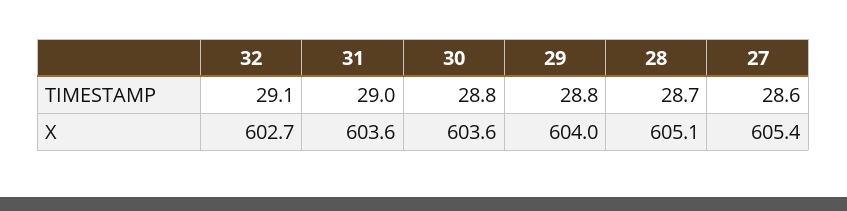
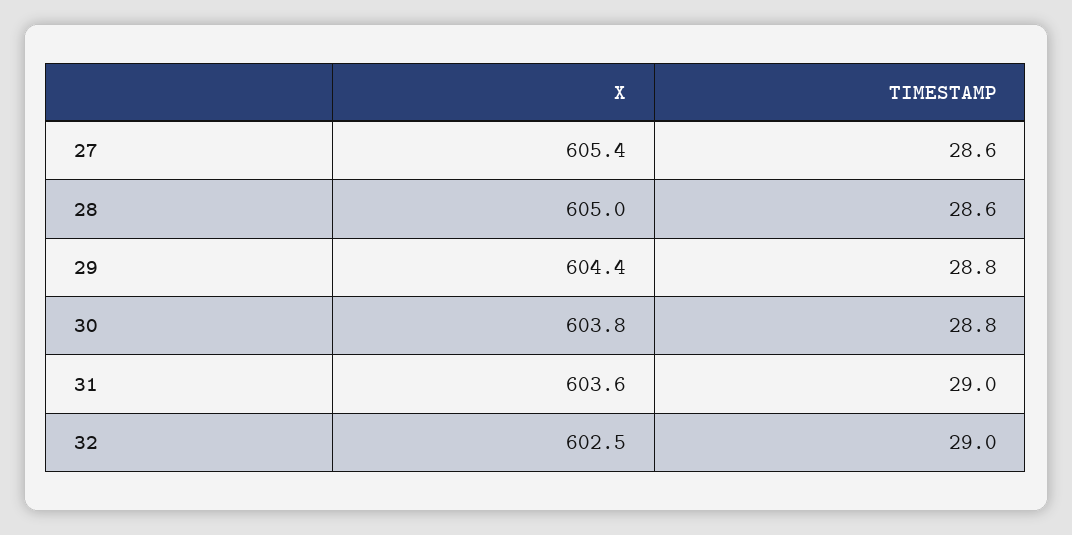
  {
    "32": {
-     "TIMESTAMP": 29.1,
+     "TIMESTAMP": 29,
-     "X": 602.7
+     "X": 602.5
    },
    "31": {
      "TIMESTAMP": 29,
      "X": 603.6
    },
    "30": {
      "TIMESTAMP": 28.8,
-     "X": 603.6
+     "X": 603.8
    },
    "29": {
      "TIMESTAMP": 28.8,
-     "X": 604
+     "X": 604.4
    },
    "28": {
-     "TIMESTAMP": 28.7,
+     "TIMESTAMP": 28.6,
-     "X": 605.1
+     "X": 605
    },
    "27": {
      "TIMESTAMP": 28.6,
      "X": 605.4
    }
  }

